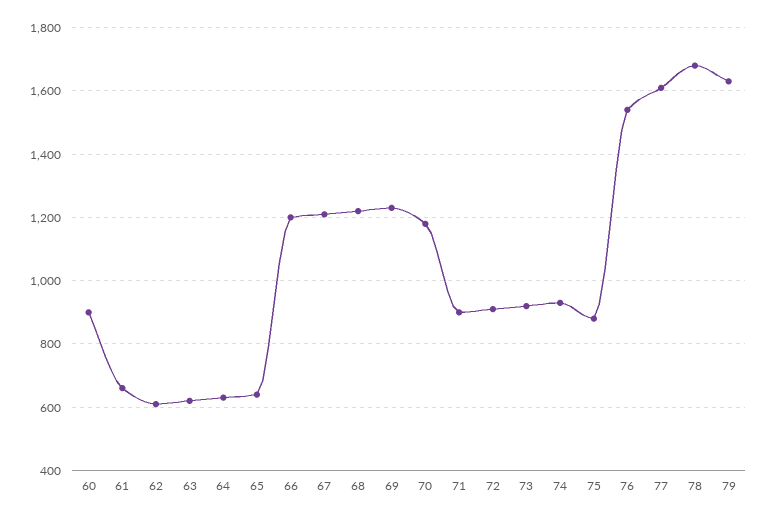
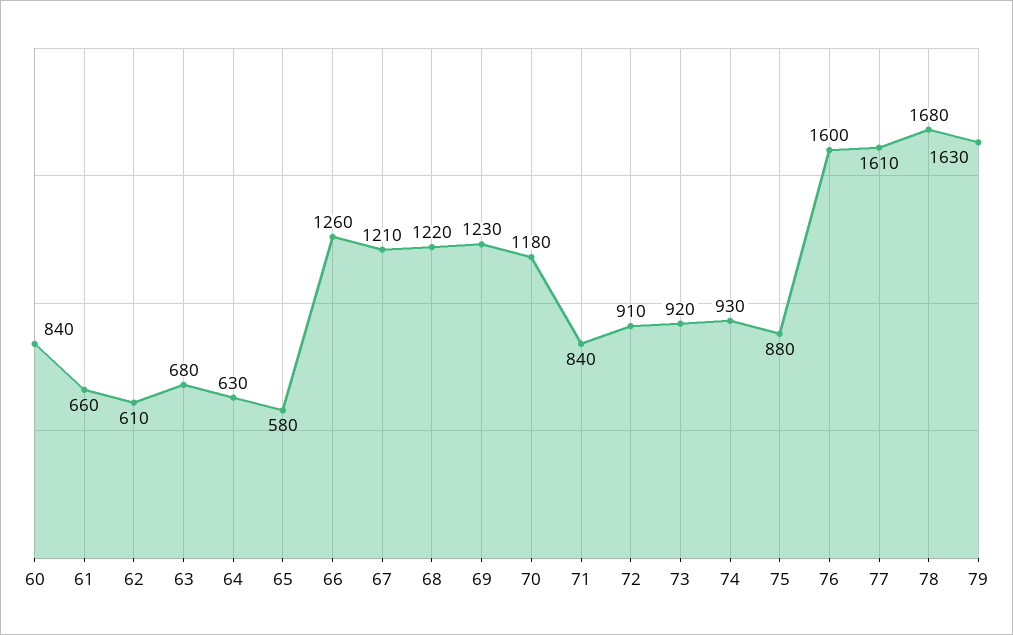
  {
-   "60": 900,
+   "60": 840,
    "61": 660,
    "62": 610,
-   "63": 620,
+   "63": 680,
    "64": 630,
-   "65": 640,
+   "65": 580,
-   "66": 1200,
+   "66": 1260,
    "67": 1210,
    "68": 1220,
    "69": 1230,
    "70": 1180,
-   "71": 900,
+   "71": 840,
    "72": 910,
    "73": 920,
    "74": 930,
    "75": 880,
-   "76": 1540,
+   "76": 1600,
    "77": 1610,
    "78": 1680,
    "79": 1630
  }

